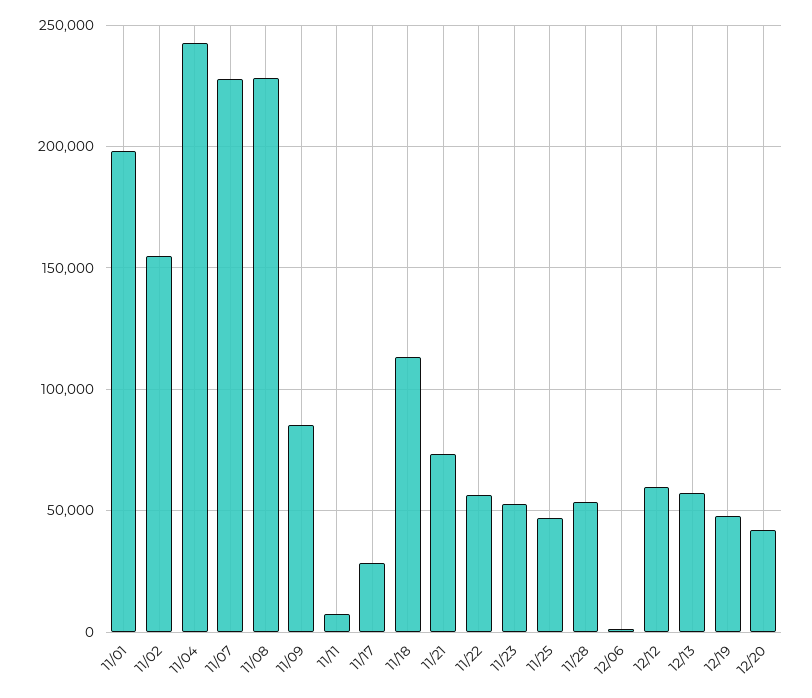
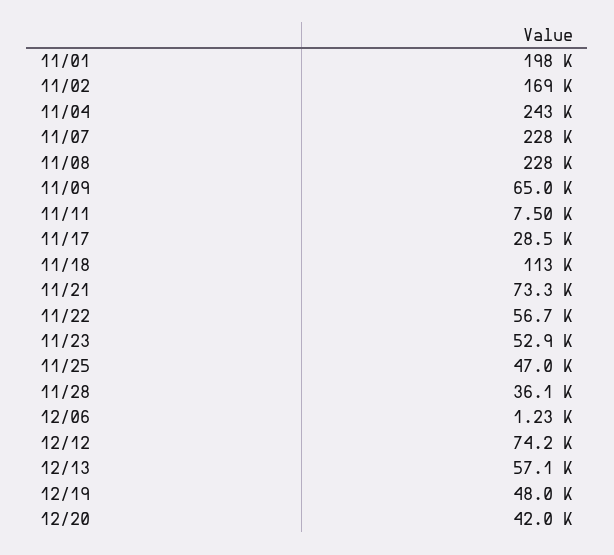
  {
    "11/01": 198000,
-   "11/02": 155000,
+   "11/02": 169000,
    "11/04": 243000,
    "11/07": 228000,
    "11/08": 228000,
-   "11/09": 85000,
+   "11/09": 65000,
    "11/11": 7500,
    "11/17": 28500,
    "11/18": 113000,
    "11/21": 73300,
    "11/22": 56700,
    "11/23": 52900,
    "11/25": 47000,
-   "11/28": 55000,
+   "11/28": 36100,
    "12/06": 1230,
-   "12/12": 60000,
+   "12/12": 74200,
    "12/13": 57100,
    "12/19": 48000,
    "12/20": 42000
  }

